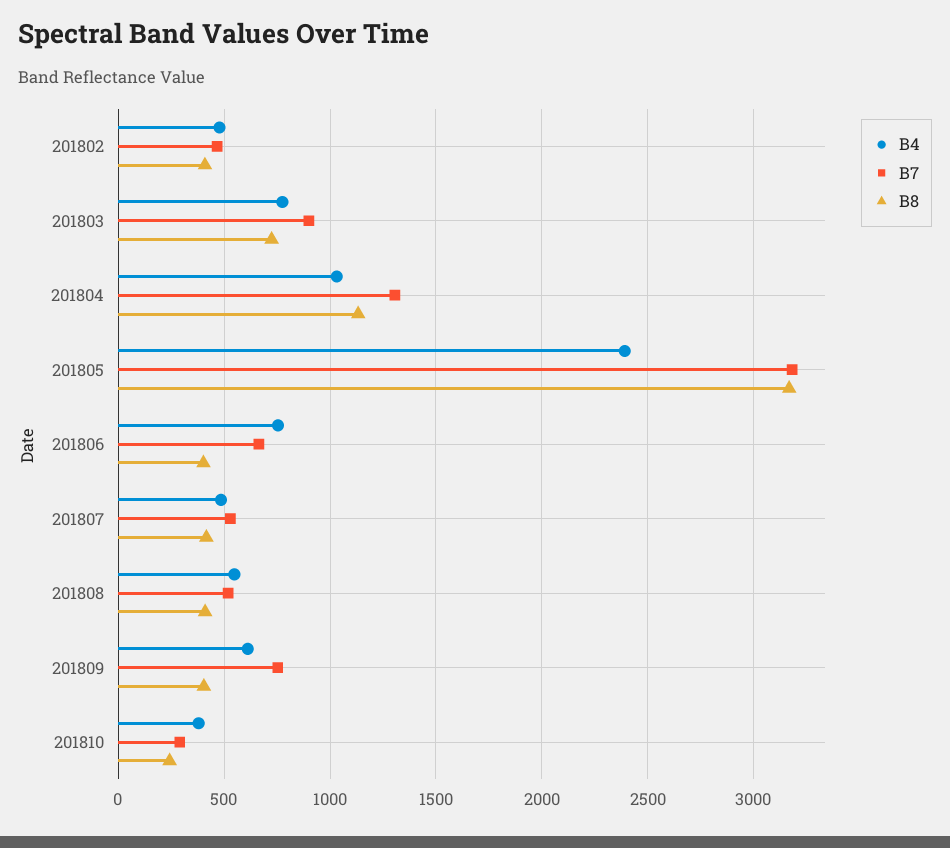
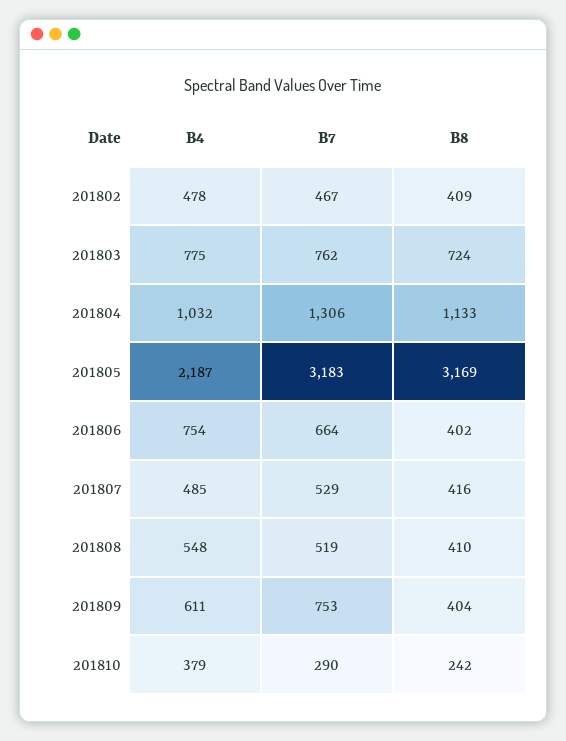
  {
    "B4": {
      "201802": 478,
      "201803": 775,
      "201804": 1032,
-     "201805": 2400,
+     "201805": 2187,
      "201806": 754,
      "201807": 485,
      "201808": 548,
      "201809": 611,
      "201810": 379
    },
    "B7": {
      "201802": 467,
-     "201803": 900,
+     "201803": 762,
      "201804": 1306,
      "201805": 3183,
      "201806": 664,
      "201807": 529,
      "201808": 519,
      "201809": 753,
      "201810": 290
    },
    "B8": {
      "201802": 409,
      "201803": 724,
      "201804": 1133,
      "201805": 3169,
      "201806": 402,
      "201807": 416,
      "201808": 410,
      "201809": 404,
      "201810": 242
    }
  }

